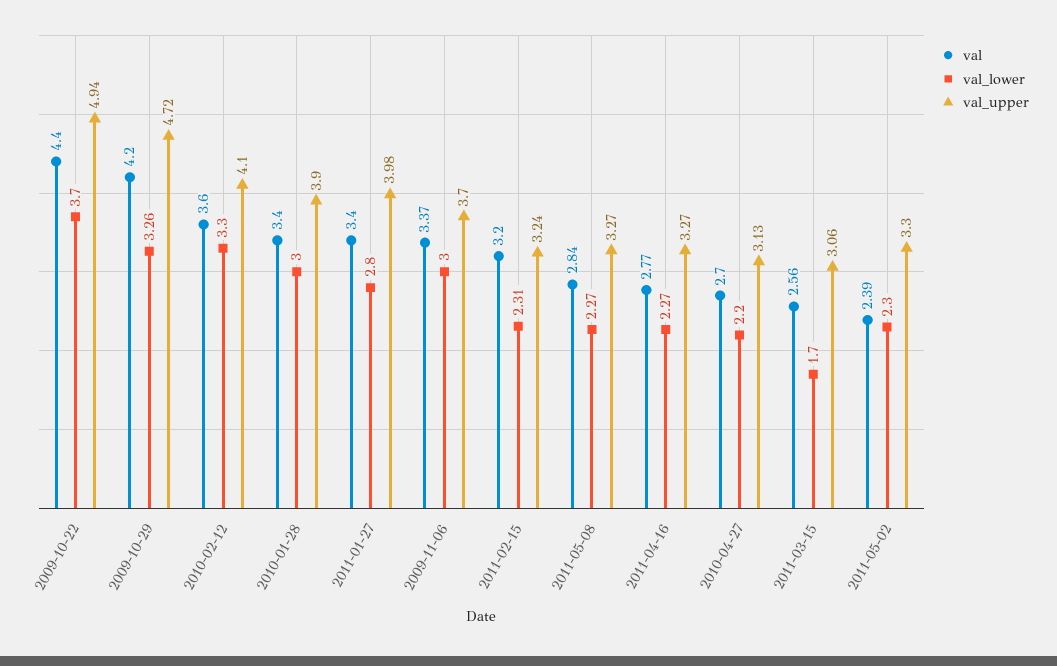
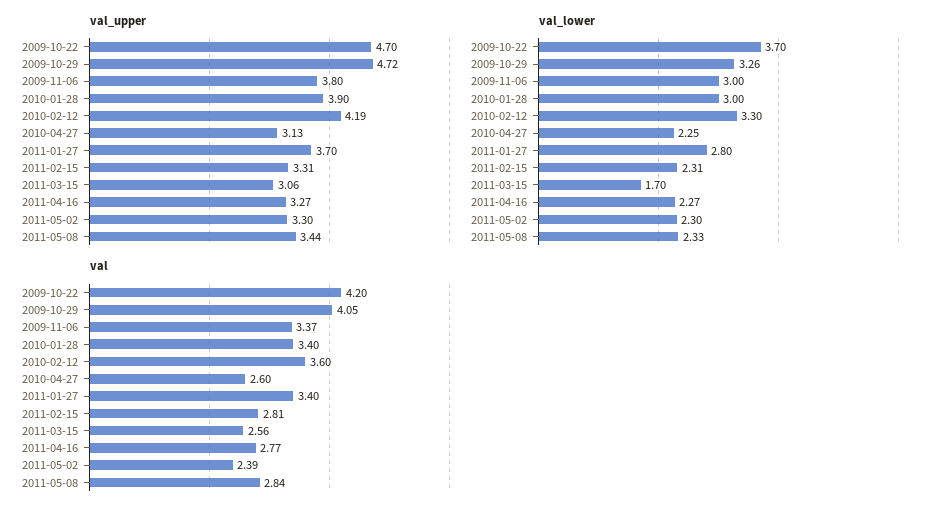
  {
    "val": {
-     "2009-10-22": 4.4,
+     "2009-10-22": 4.2,
-     "2009-10-29": 4.2,
+     "2009-10-29": 4.05,
      "2010-02-12": 3.6,
      "2010-01-28": 3.4,
      "2011-01-27": 3.4,
      "2009-11-06": 3.37,
-     "2011-02-15": 3.2,
+     "2011-02-15": 2.81,
      "2011-05-08": 2.84,
      "2011-04-16": 2.77,
-     "2010-04-27": 2.7,
+     "2010-04-27": 2.6,
      "2011-03-15": 2.56,
      "2011-05-02": 2.39
    },
    "val_lower": {
      "2009-10-22": 3.7,
      "2009-10-29": 3.26,
      "2010-02-12": 3.3,
      "2010-01-28": 3,
      "2011-01-27": 2.8,
      "2009-11-06": 3,
      "2011-02-15": 2.31,
-     "2011-05-08": 2.27,
+     "2011-05-08": 2.33,
      "2011-04-16": 2.27,
-     "2010-04-27": 2.2,
+     "2010-04-27": 2.25,
      "2011-03-15": 1.7,
      "2011-05-02": 2.3
    },
    "val_upper": {
-     "2009-10-22": 4.94,
+     "2009-10-22": 4.7,
      "2009-10-29": 4.72,
-     "2010-02-12": 4.1,
+     "2010-02-12": 4.19,
      "2010-01-28": 3.9,
-     "2011-01-27": 3.98,
+     "2011-01-27": 3.7,
-     "2009-11-06": 3.7,
+     "2009-11-06": 3.8,
-     "2011-02-15": 3.24,
+     "2011-02-15": 3.31,
-     "2011-05-08": 3.27,
+     "2011-05-08": 3.44,
      "2011-04-16": 3.27,
      "2010-04-27": 3.13,
      "2011-03-15": 3.06,
      "2011-05-02": 3.3
    }
  }

